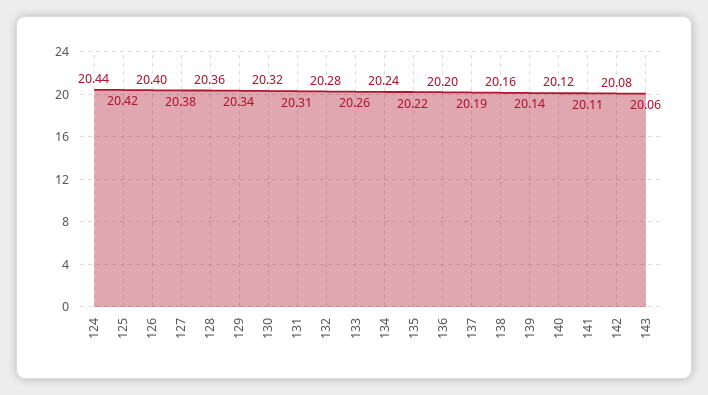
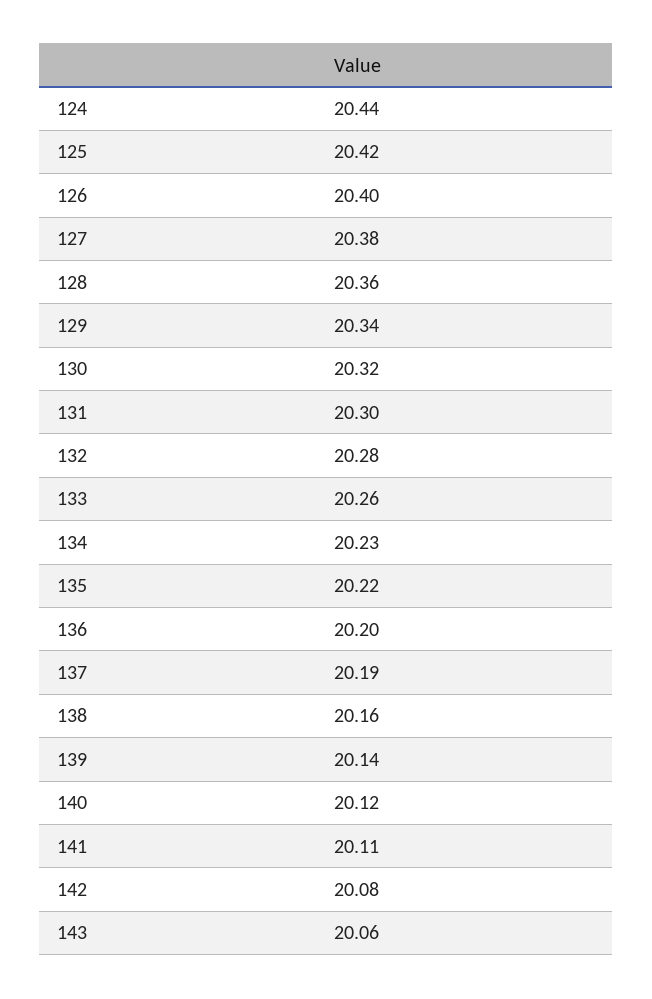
  {
    "124": 20.44,
    "125": 20.42,
    "126": 20.4,
    "127": 20.38,
    "128": 20.36,
    "129": 20.34,
    "130": 20.32,
-   "131": 20.31,
+   "131": 20.3,
    "132": 20.28,
    "133": 20.26,
-   "134": 20.24,
+   "134": 20.23,
    "135": 20.22,
    "136": 20.2,
    "137": 20.19,
    "138": 20.16,
    "139": 20.14,
    "140": 20.12,
    "141": 20.11,
    "142": 20.08,
    "143": 20.06
  }

